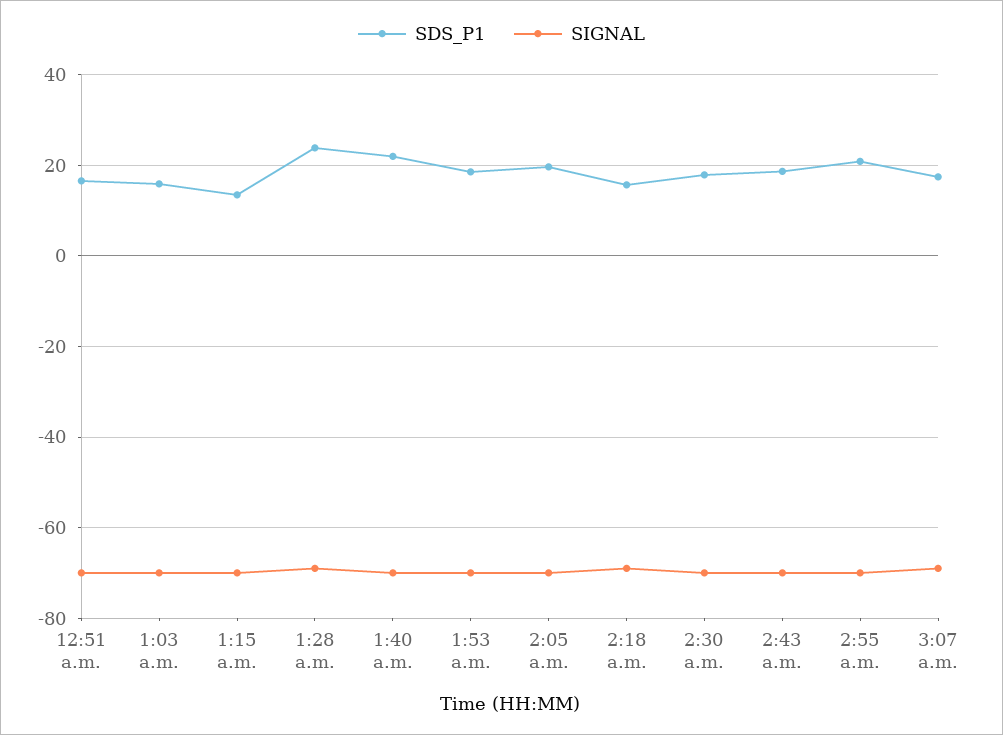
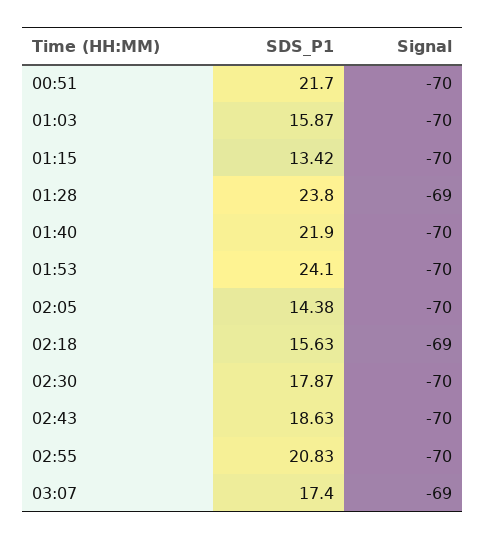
  {
    "SDS_P1": {
-     "12:51 a.m.": 16,
+     "12:51 a.m.": 21.7,
      "1:03 a.m.": 15.87,
      "1:15 a.m.": 13.42,
      "1:28 a.m.": 23.8,
      "1:40 a.m.": 21.9,
-     "1:53 a.m.": 18,
+     "1:53 a.m.": 24.1,
-     "2:05 a.m.": 20,
+     "2:05 a.m.": 14.38,
      "2:18 a.m.": 15.63,
      "2:30 a.m.": 17.87,
      "2:43 a.m.": 18.63,
      "2:55 a.m.": 20.83,
      "3:07 a.m.": 17.4
    },
    "SIGNAL": {
      "12:51 a.m.": -70,
      "1:03 a.m.": -70,
      "1:15 a.m.": -70,
      "1:28 a.m.": -69,
      "1:40 a.m.": -70,
      "1:53 a.m.": -70,
      "2:05 a.m.": -70,
      "2:18 a.m.": -69,
      "2:30 a.m.": -70,
      "2:43 a.m.": -70,
      "2:55 a.m.": -70,
      "3:07 a.m.": -69
    }
  }

